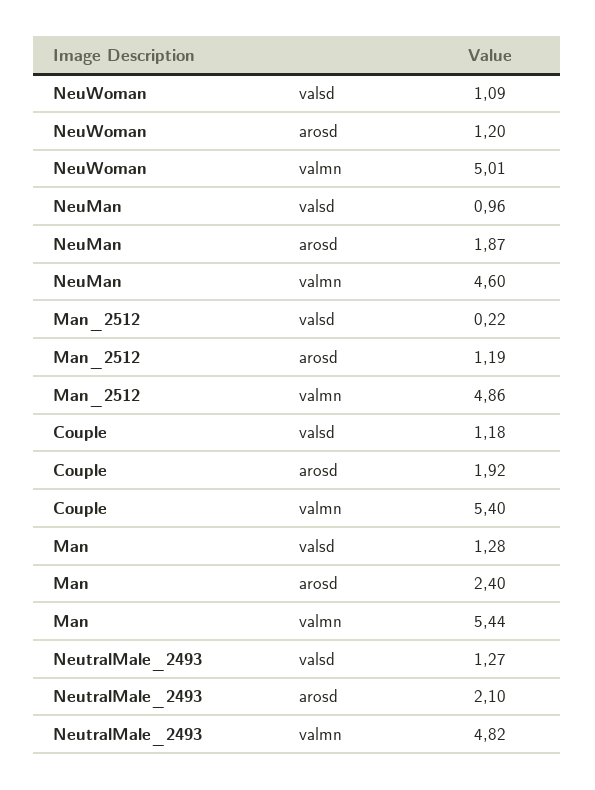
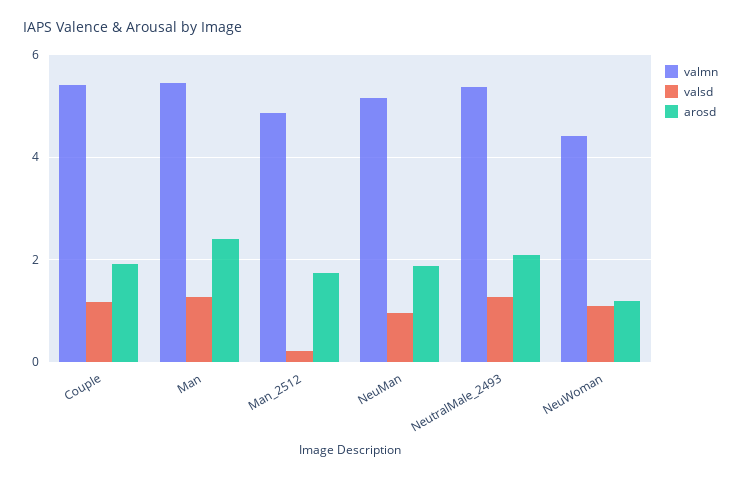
  {
    "valsd": {
      "NeuWoman": 1.09,
      "NeuMan": 0.96,
      "Man_2512": 0.22,
      "Couple": 1.18,
      "Man": 1.28,
      "NeutralMale_2493": 1.27
    },
    "arosd": {
      "NeuWoman": 1.2,
      "NeuMan": 1.87,
-     "Man_2512": 1.19,
+     "Man_2512": 1.8,
      "Couple": 1.92,
      "Man": 2.4,
      "NeutralMale_2493": 2.1
    },
    "valmn": {
-     "NeuWoman": 5.01,
+     "NeuWoman": 4.4,
-     "NeuMan": 4.6,
+     "NeuMan": 5.2,
      "Man_2512": 4.86,
      "Couple": 5.4,
      "Man": 5.44,
-     "NeutralMale_2493": 4.82
+     "NeutralMale_2493": 5.4
    }
  }

